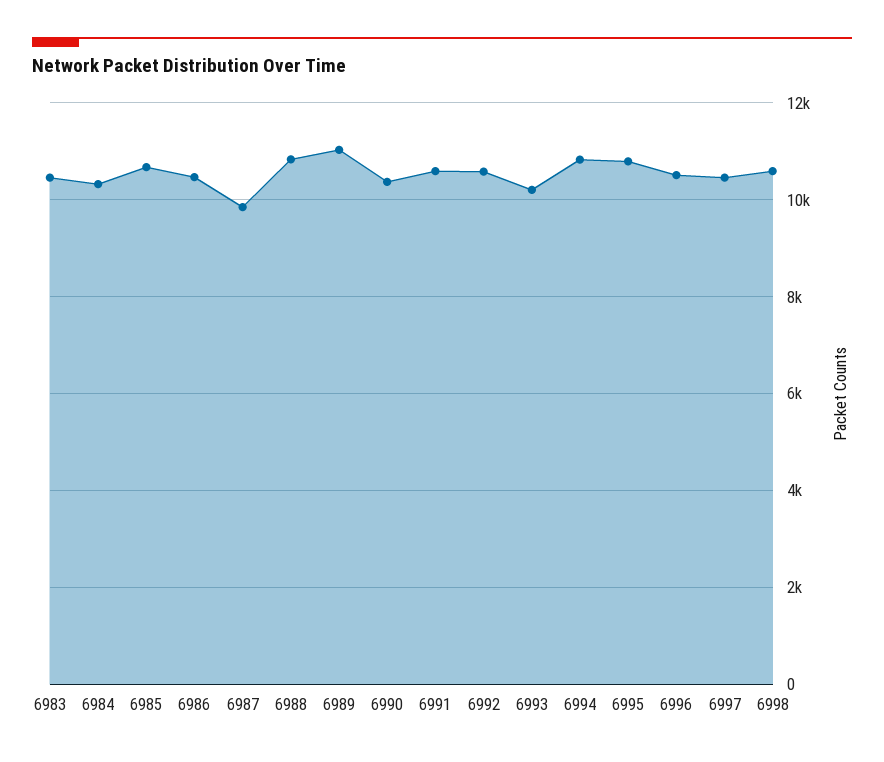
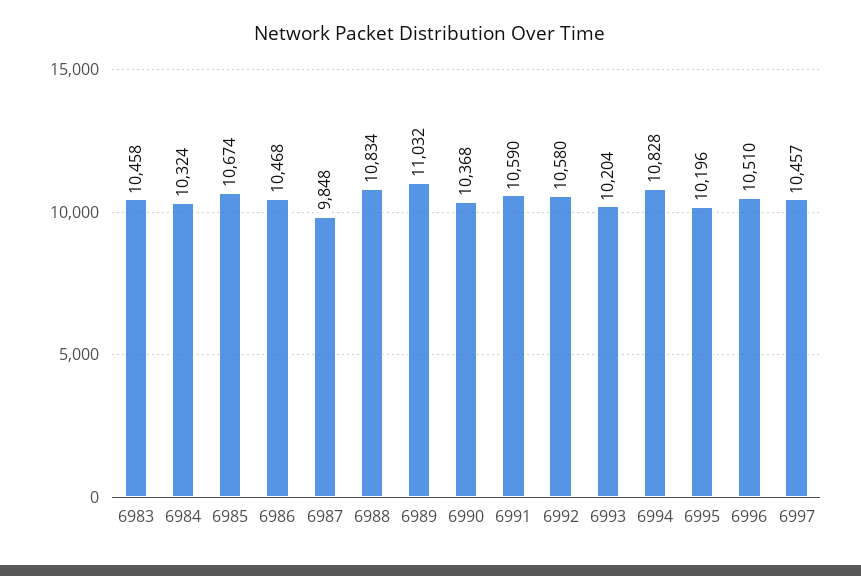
  {
    "6983": 10458,
    "6984": 10324,
    "6985": 10674,
    "6986": 10468,
    "6987": 9848,
    "6988": 10834,
    "6989": 11032,
    "6990": 10368,
    "6991": 10590,
    "6992": 10580,
    "6993": 10204,
    "6994": 10828,
-   "6995": 10800,
+   "6995": 10196,
    "6996": 10510,
-   "6997": 10457,
+   "6997": 10457
-   "6998": 10600
  }

